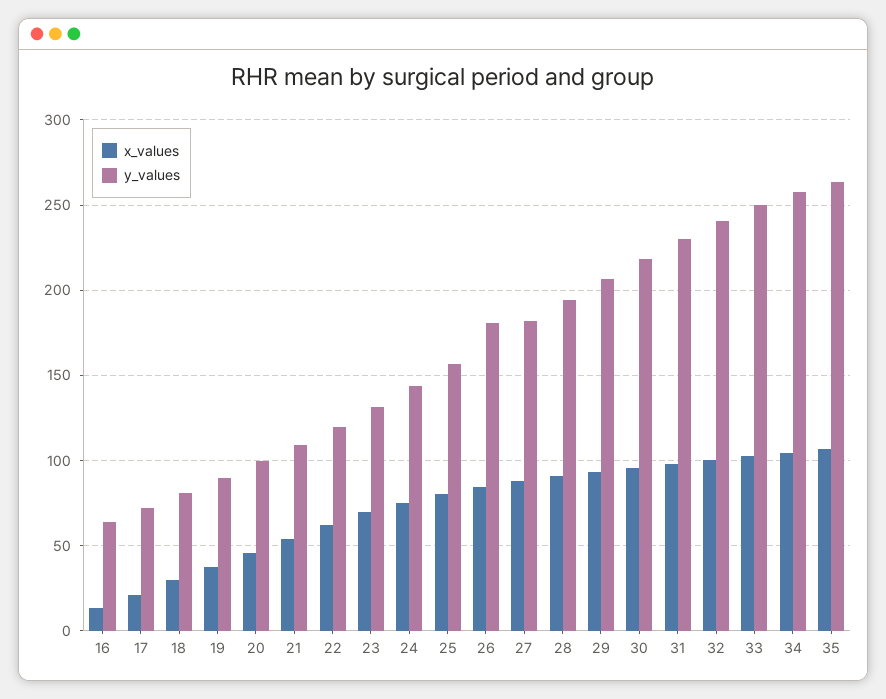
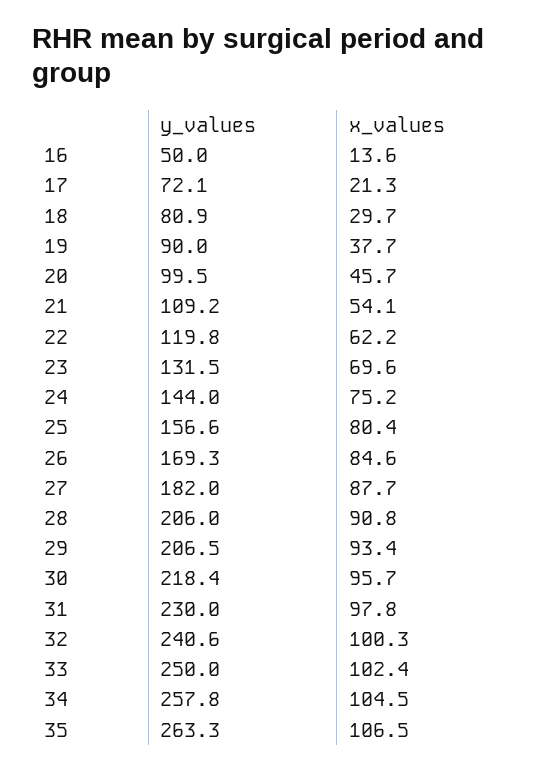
  {
    "x_values": {
      "16": 13.6,
      "17": 21.3,
      "18": 29.7,
      "19": 37.7,
      "20": 45.7,
      "21": 54.1,
      "22": 62.2,
      "23": 69.6,
      "24": 75.2,
      "25": 80.4,
      "26": 84.6,
      "27": 87.7,
      "28": 90.8,
      "29": 93.4,
      "30": 95.7,
      "31": 97.8,
      "32": 100.3,
      "33": 102.4,
      "34": 104.5,
      "35": 106.5
    },
    "y_values": {
-     "16": 65,
+     "16": 50,
      "17": 72.1,
      "18": 80.9,
      "19": 90,
      "20": 99.5,
      "21": 109.2,
      "22": 119.8,
      "23": 131.5,
      "24": 144,
      "25": 156.6,
-     "26": 180,
+     "26": 169.3,
      "27": 182,
-     "28": 195,
+     "28": 206,
      "29": 206.5,
      "30": 218.4,
      "31": 230,
      "32": 240.6,
      "33": 250,
      "34": 257.8,
      "35": 263.3
    }
  }

